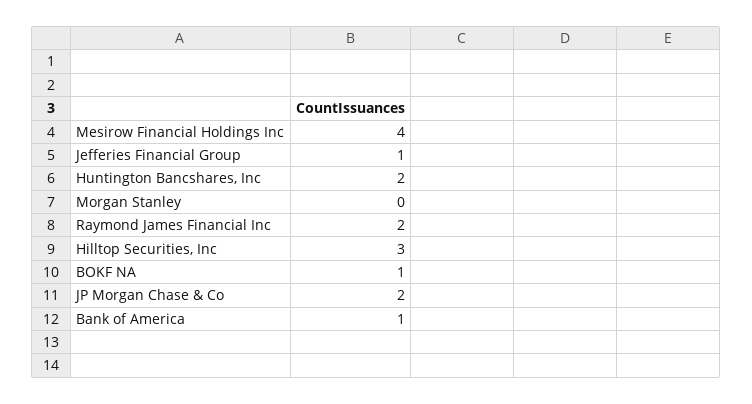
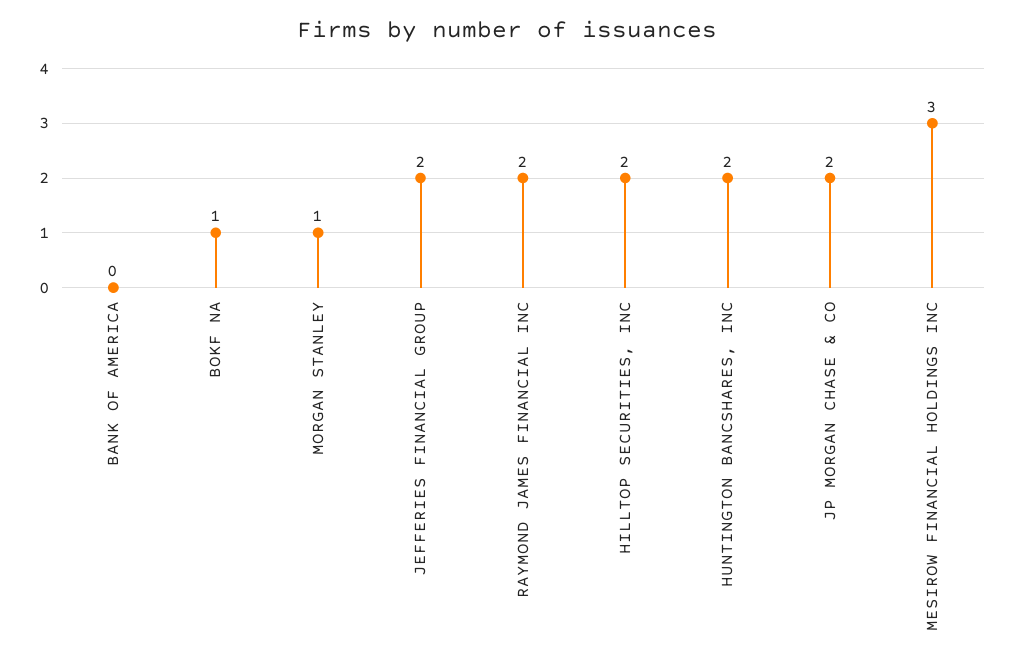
  {
-   "Mesirow Financial Holdings Inc": 4,
+   "Mesirow Financial Holdings Inc": 3,
-   "Jefferies Financial Group": 1,
+   "Jefferies Financial Group": 2,
    "Huntington Bancshares, Inc": 2,
-   "Morgan Stanley": 0,
+   "Morgan Stanley": 1,
    "Raymond James Financial Inc": 2,
-   "Hilltop Securities, Inc": 3,
+   "Hilltop Securities, Inc": 2,
    "BOKF NA": 1,
    "JP Morgan Chase & Co": 2,
-   "Bank of America": 1
+   "Bank of America": 0
  }

